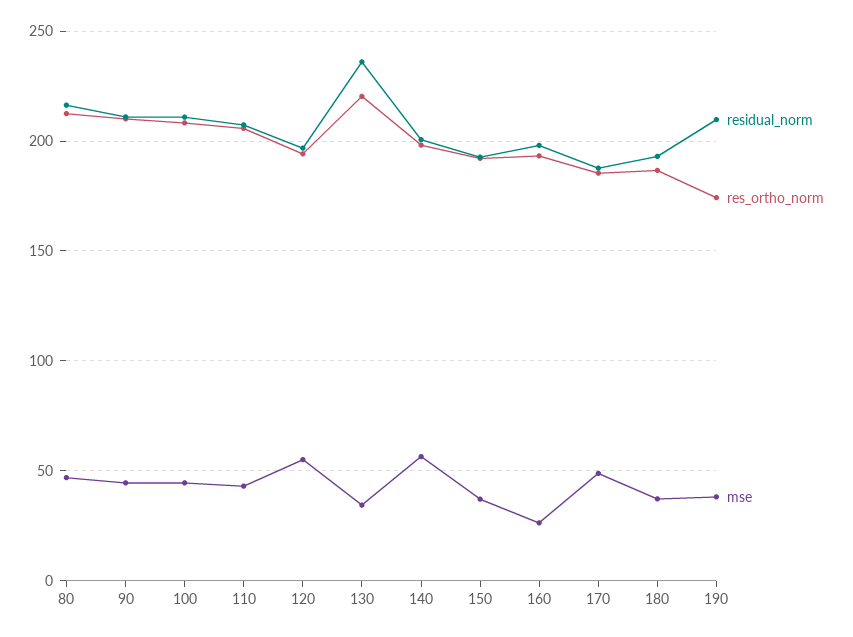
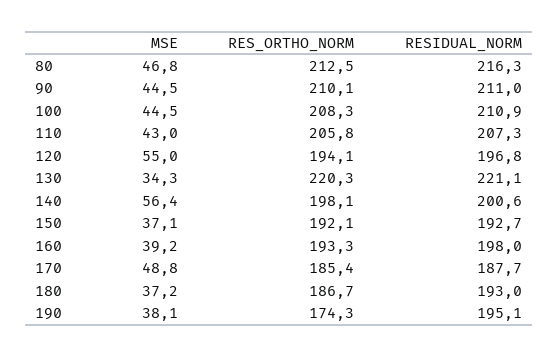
  {
    "residual_norm": {
      "80": 216.3,
      "90": 211,
      "100": 210.9,
      "110": 207.3,
      "120": 196.8,
-     "130": 235,
+     "130": 221.1,
      "140": 200.6,
      "150": 192.7,
      "160": 198,
      "170": 187.7,
      "180": 193,
-     "190": 210
+     "190": 195.1
    },
    "res_ortho_norm": {
      "80": 212.5,
      "90": 210.1,
      "100": 208.3,
      "110": 205.8,
      "120": 194.1,
      "130": 220.3,
      "140": 198.1,
      "150": 192.1,
      "160": 193.3,
      "170": 185.4,
      "180": 186.7,
      "190": 174.3
    },
    "mse": {
      "80": 46.8,
      "90": 44.5,
      "100": 44.5,
      "110": 43,
      "120": 55,
      "130": 34.3,
      "140": 56.4,
      "150": 37.1,
-     "160": 25,
+     "160": 39.2,
      "170": 48.8,
      "180": 37.2,
      "190": 38.1
    }
  }

